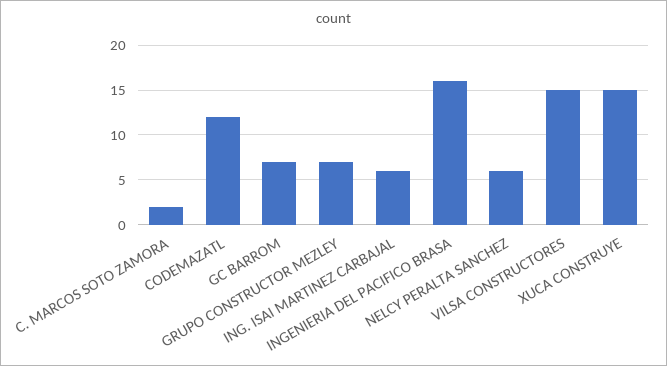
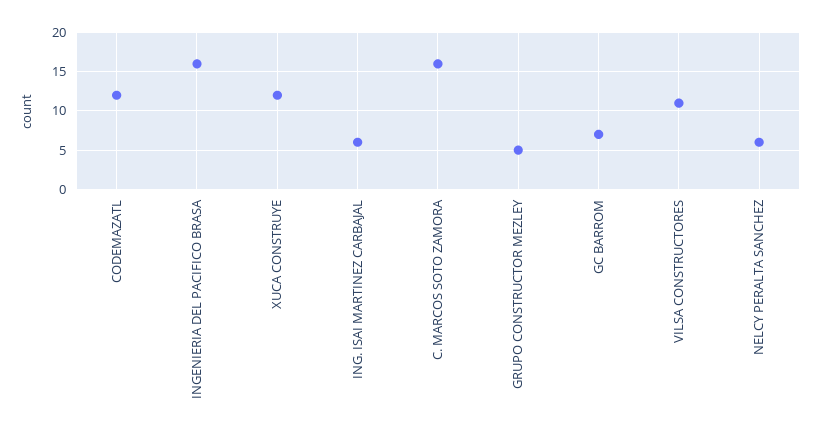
  {
-   "C. MARCOS SOTO ZAMORA": 2,
+   "C. MARCOS SOTO ZAMORA": 16,
    "CODEMAZATL": 12,
    "GC BARROM": 7,
-   "GRUPO CONSTRUCTOR MEZLEY": 7,
+   "GRUPO CONSTRUCTOR MEZLEY": 5,
    "ING. ISAI MARTINEZ CARBAJAL": 6,
    "INGENIERIA DEL PACIFICO BRASA": 16,
    "NELCY PERALTA SANCHEZ": 6,
-   "VILSA CONSTRUCTORES": 15,
+   "VILSA CONSTRUCTORES": 11,
-   "XUCA CONSTRUYE": 15
+   "XUCA CONSTRUYE": 12
  }

